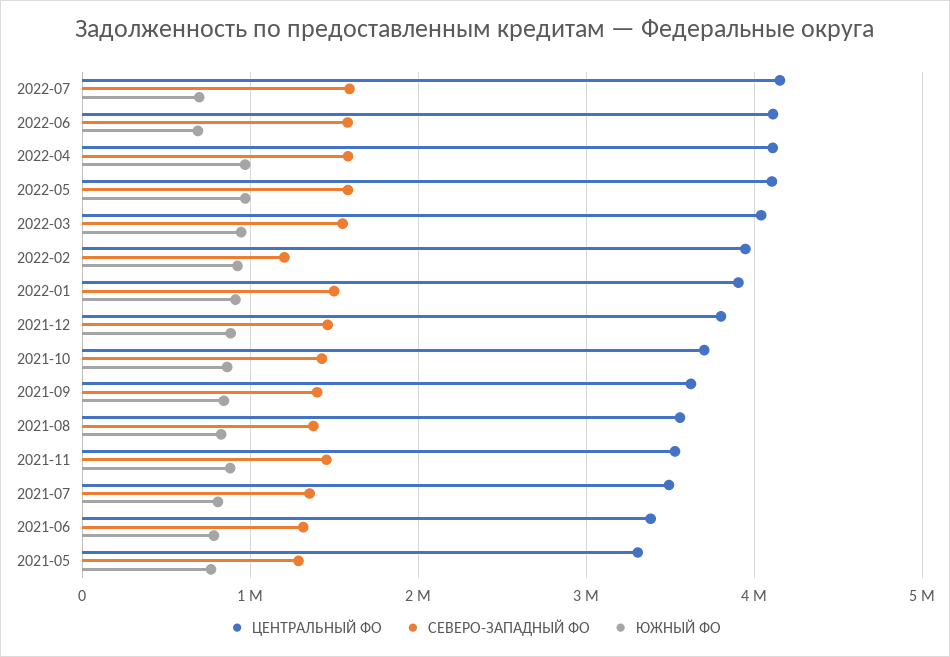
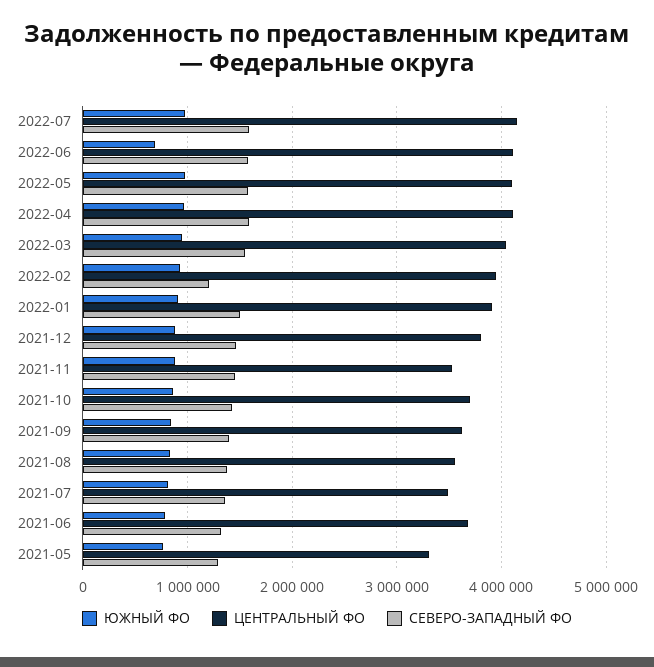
  {
    "ЦЕНТРАЛЬНЫЙ ФО": {
      "2022-07": 4200000,
      "2022-06": 4100000,
      "2022-04": 4100000,
      "2022-05": 4100000,
      "2022-03": 4000000,
      "2022-02": 3900000,
      "2022-01": 3900000,
      "2021-12": 3800000,
      "2021-10": 3700000,
      "2021-09": 3600000,
      "2021-08": 3600000,
      "2021-11": 3500000,
      "2021-07": 3500000,
-     "2021-06": 3400000,
+     "2021-06": 3700000,
      "2021-05": 3300000
    },
    "СЕВЕРО-ЗАПАДНЫЙ ФО": {
      "2022-07": 1600000,
      "2022-06": 1600000,
      "2022-04": 1600000,
      "2022-05": 1600000,
      "2022-03": 1600000,
      "2022-02": 1200000,
      "2022-01": 1500000,
      "2021-12": 1500000,
      "2021-10": 1400000,
      "2021-09": 1400000,
      "2021-08": 1400000,
      "2021-11": 1500000,
      "2021-07": 1400000,
      "2021-06": 1300000,
      "2021-05": 1300000
    },
    "ЮЖНЫЙ ФО": {
-     "2022-07": 700000,
+     "2022-07": 1000000,
      "2022-06": 700000,
      "2022-04": 1000000,
      "2022-05": 1000000,
      "2022-03": 900000,
      "2022-02": 900000,
      "2022-01": 900000,
      "2021-12": 900000,
      "2021-10": 900000,
      "2021-09": 800000,
      "2021-08": 800000,
      "2021-11": 900000,
      "2021-07": 800000,
      "2021-06": 800000,
      "2021-05": 800000
    }
  }

